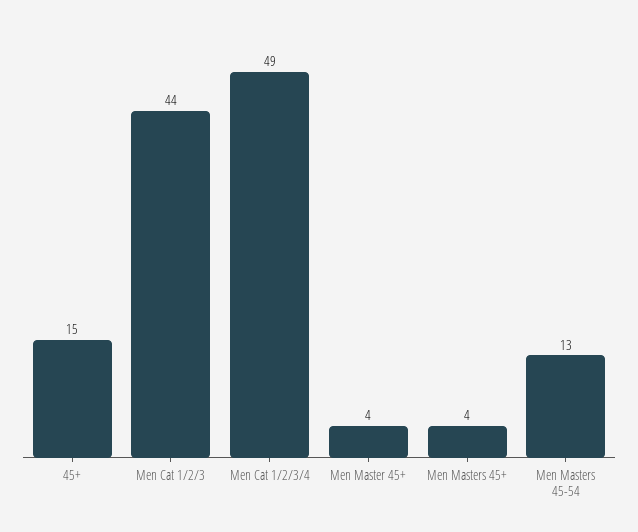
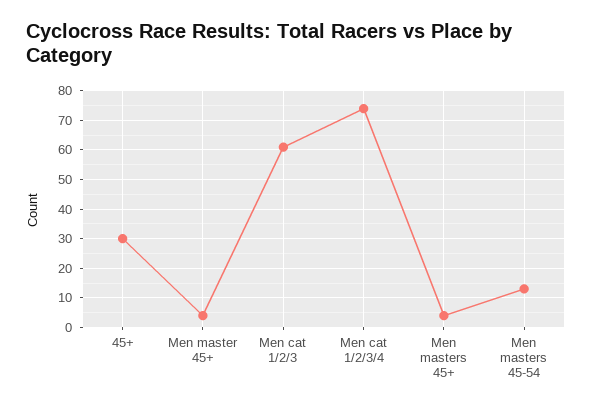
  {
-   "45+": 15,
+   "45+": 30,
-   "Men Cat 1/2/3": 44,
+   "Men Cat 1/2/3": 60,
-   "Men Cat 1/2/3/4": 49,
+   "Men Cat 1/2/3/4": 75,
    "Men Master 45+": 4,
    "Men Masters 45+": 4,
    "Men Masters 45-54": 13
  }

